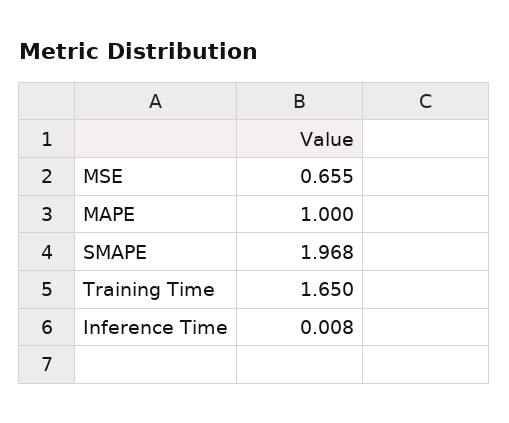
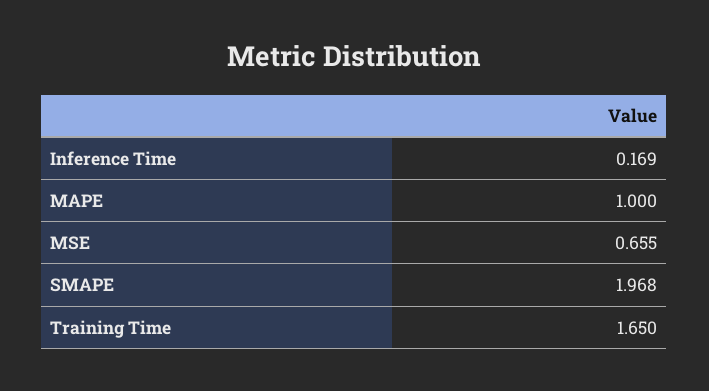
  {
    "MSE": 0.655,
    "MAPE": 1,
    "SMAPE": 1.968,
    "Training Time": 1.65,
-   "Inference Time": 0.008
+   "Inference Time": 0.169
  }

